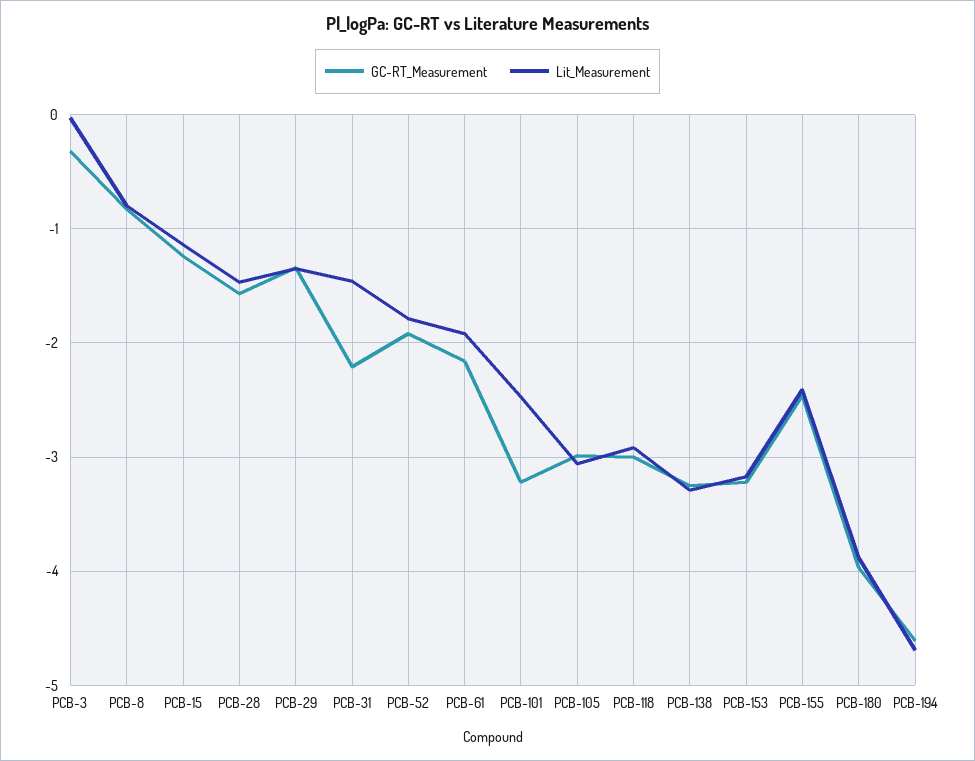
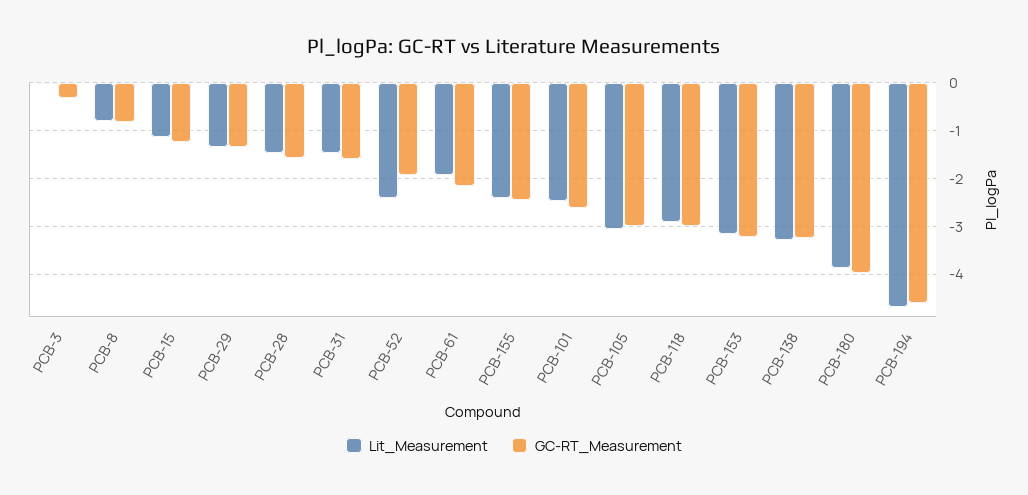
  {
    "GC-RT_Measurement": {
      "PCB-3": -0.3,
      "PCB-8": -0.8,
      "PCB-15": -1.2,
      "PCB-28": -1.6,
      "PCB-29": -1.3,
-     "PCB-31": -2.2,
+     "PCB-31": -1.6,
      "PCB-52": -1.9,
      "PCB-61": -2.2,
-     "PCB-101": -3.2,
+     "PCB-101": -2.6,
      "PCB-105": -3,
      "PCB-118": -3,
      "PCB-138": -3.3,
      "PCB-153": -3.2,
      "PCB-155": -2.5,
      "PCB-180": -4,
      "PCB-194": -4.6
    },
    "Lit_Measurement": {
      "PCB-3": 0,
      "PCB-8": -0.8,
      "PCB-15": -1.1,
      "PCB-28": -1.5,
      "PCB-29": -1.4,
      "PCB-31": -1.5,
-     "PCB-52": -1.8,
+     "PCB-52": -2.4,
      "PCB-61": -1.9,
      "PCB-101": -2.5,
      "PCB-105": -3.1,
      "PCB-118": -2.9,
      "PCB-138": -3.3,
      "PCB-153": -3.2,
      "PCB-155": -2.4,
      "PCB-180": -3.9,
      "PCB-194": -4.7
    }
  }

